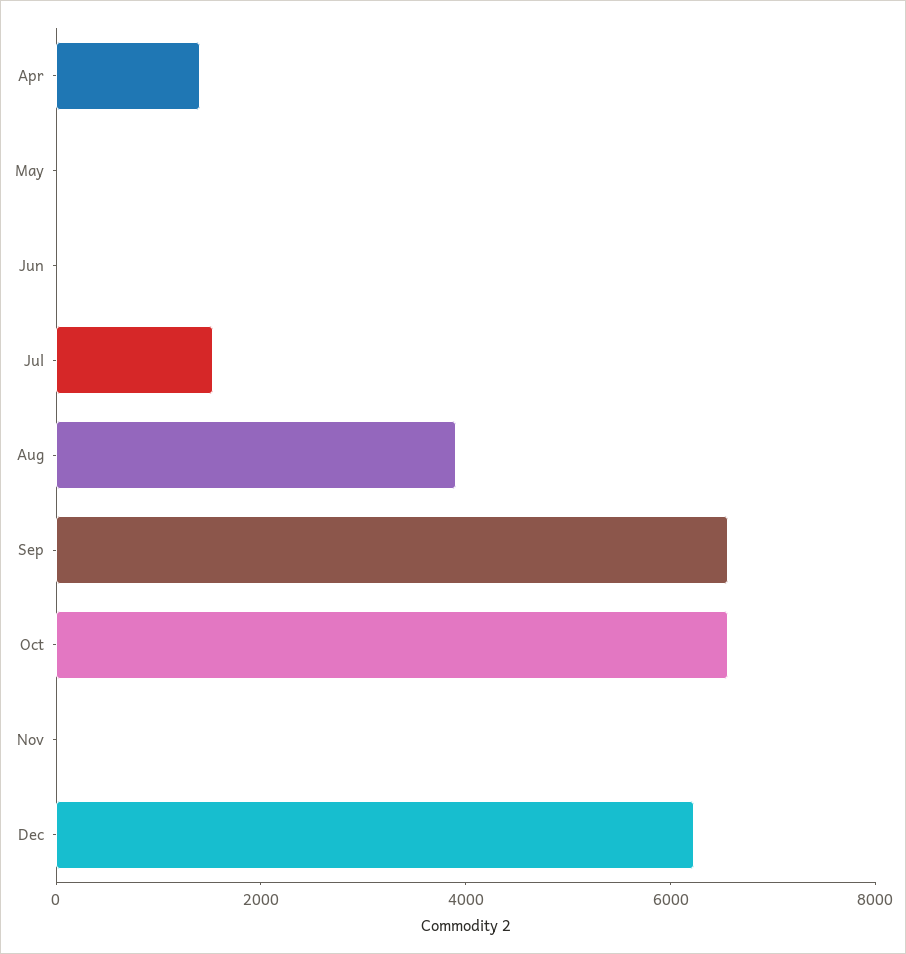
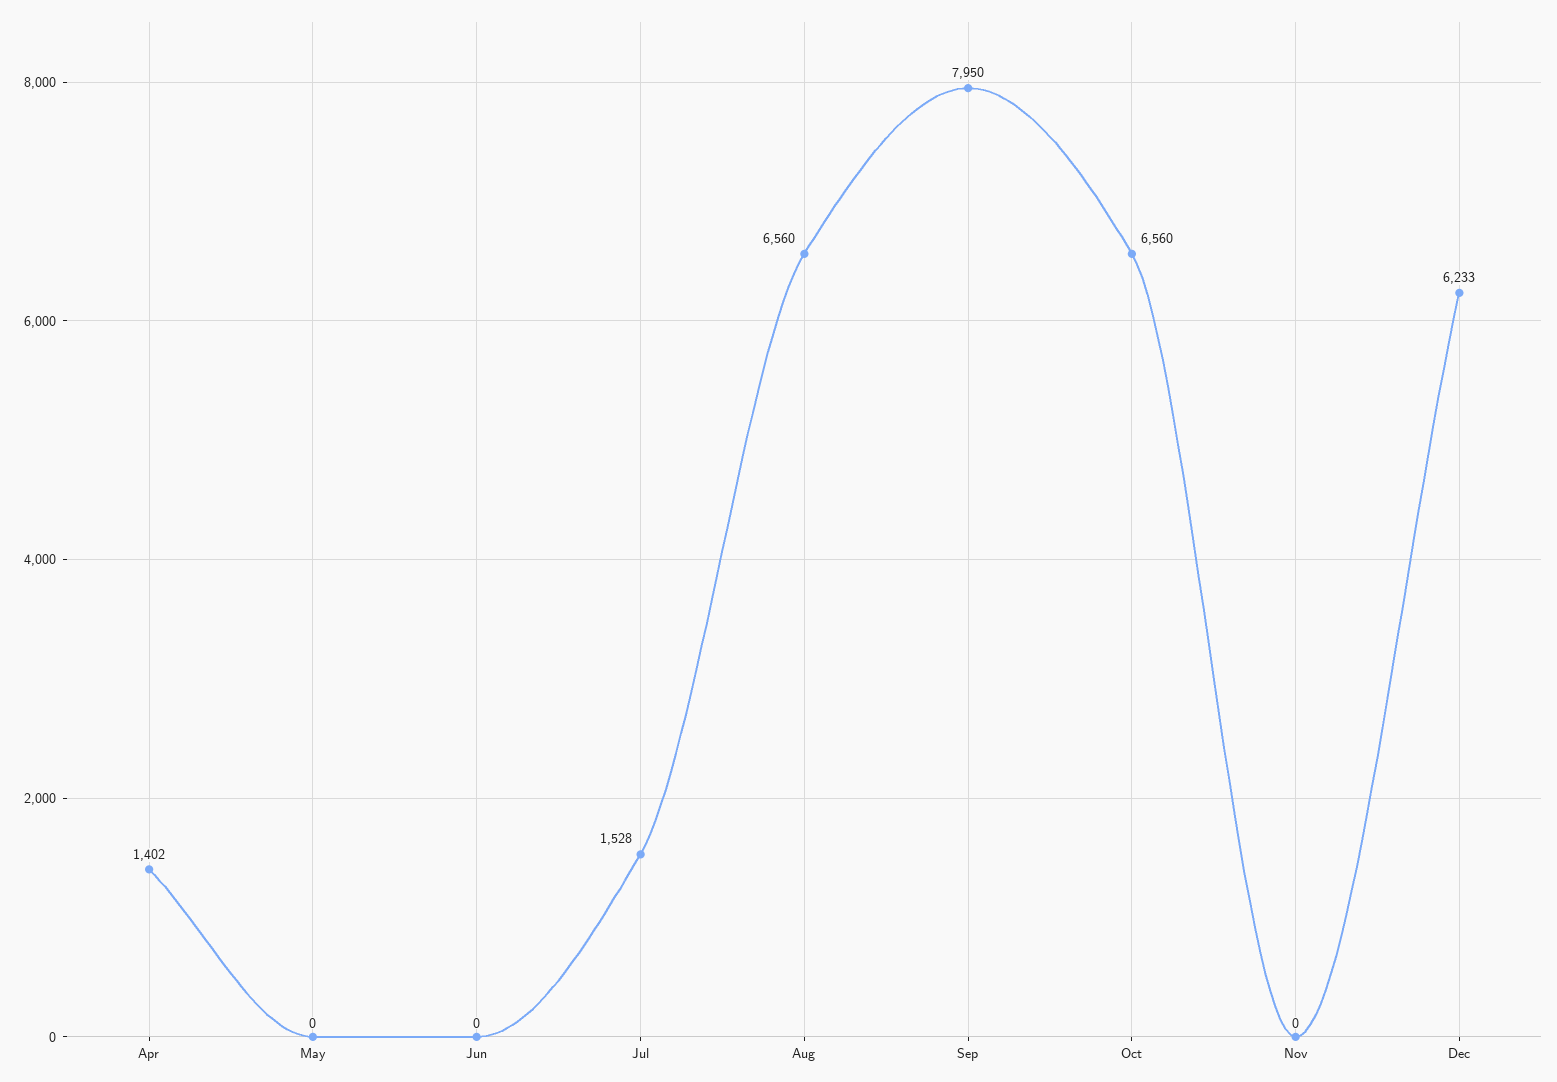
  {
    "Apr": 1402,
    "May": 0,
    "Jun": 0,
    "Jul": 1528,
-   "Aug": 4000,
+   "Aug": 6560,
-   "Sep": 6500,
+   "Sep": 7950,
    "Oct": 6560,
    "Nov": 0,
    "Dec": 6233
  }

